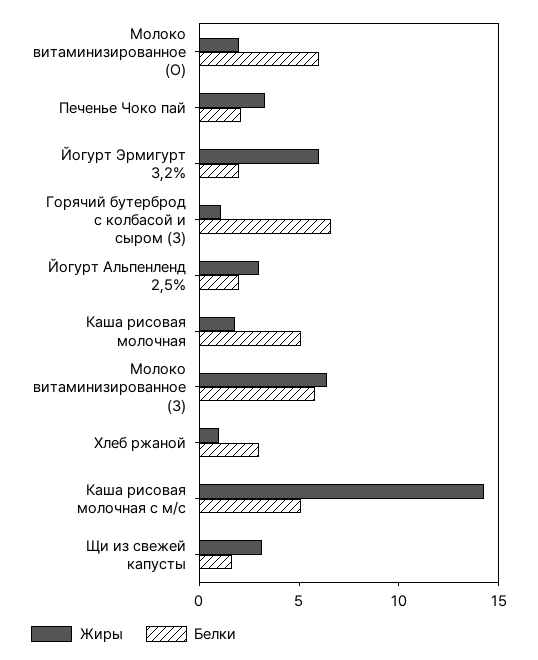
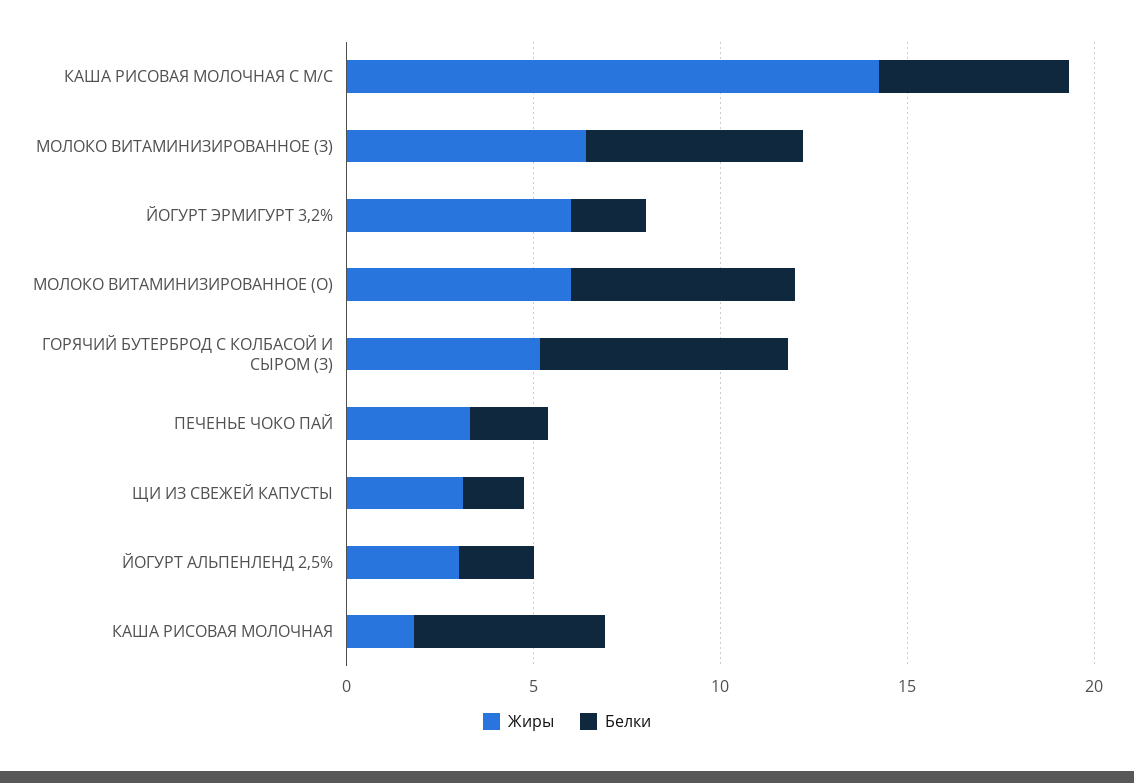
  {
    "Жиры": {
-     "Молоко витаминизированное (О)": 2,
+     "Молоко витаминизированное (О)": 6,
      "Печенье Чоко пай": 3,
      "Йогурт Эрмигурт 3,2%": 6,
-     "Горячий бутерброд с колбасой и сыром (З)": 1,
+     "Горячий бутерброд с колбасой и сыром (З)": 5,
      "Йогурт Альпенленд 2,5%": 3,
      "Каша рисовая молочная": 2,
      "Молоко витаминизированное (З)": 6,
-     "Хлеб ржаной": 1,
      "Каша рисовая молочная с м/с": 14,
      "Щи из свежей капусты": 3
    },
    "Белки": {
      "Молоко витаминизированное (О)": 6,
      "Печенье Чоко пай": 2,
      "Йогурт Эрмигурт 3,2%": 2,
      "Горячий бутерброд с колбасой и сыром (З)": 7,
      "Йогурт Альпенленд 2,5%": 2,
      "Каша рисовая молочная": 5,
      "Молоко витаминизированное (З)": 6,
-     "Хлеб ржаной": 3,
      "Каша рисовая молочная с м/с": 5,
      "Щи из свежей капусты": 2
    }
  }

